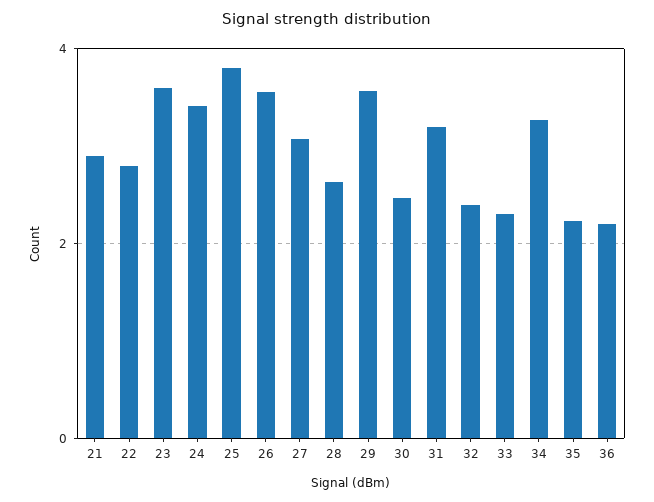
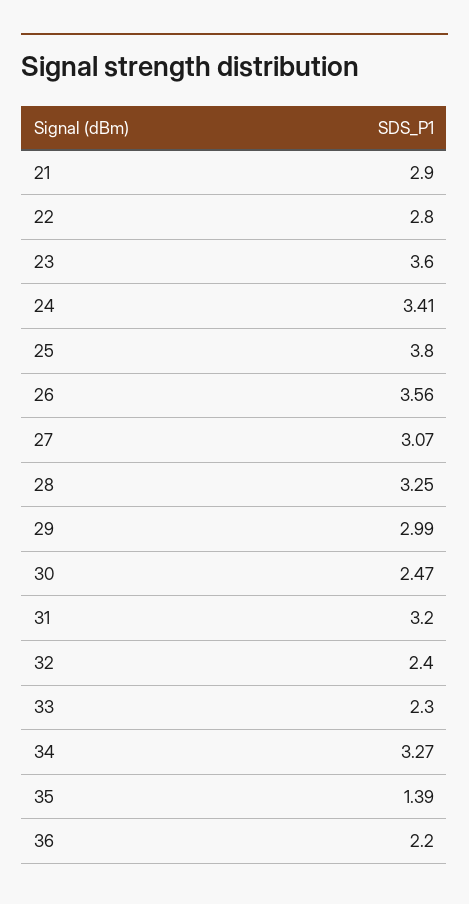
  {
    "21": 2.9,
    "22": 2.8,
    "23": 3.6,
    "24": 3.41,
    "25": 3.8,
    "26": 3.56,
    "27": 3.07,
-   "28": 2.6,
+   "28": 3.25,
-   "29": 3.6,
+   "29": 2.99,
    "30": 2.47,
    "31": 3.2,
    "32": 2.4,
    "33": 2.3,
    "34": 3.27,
-   "35": 2.2,
+   "35": 1.39,
    "36": 2.2
  }

